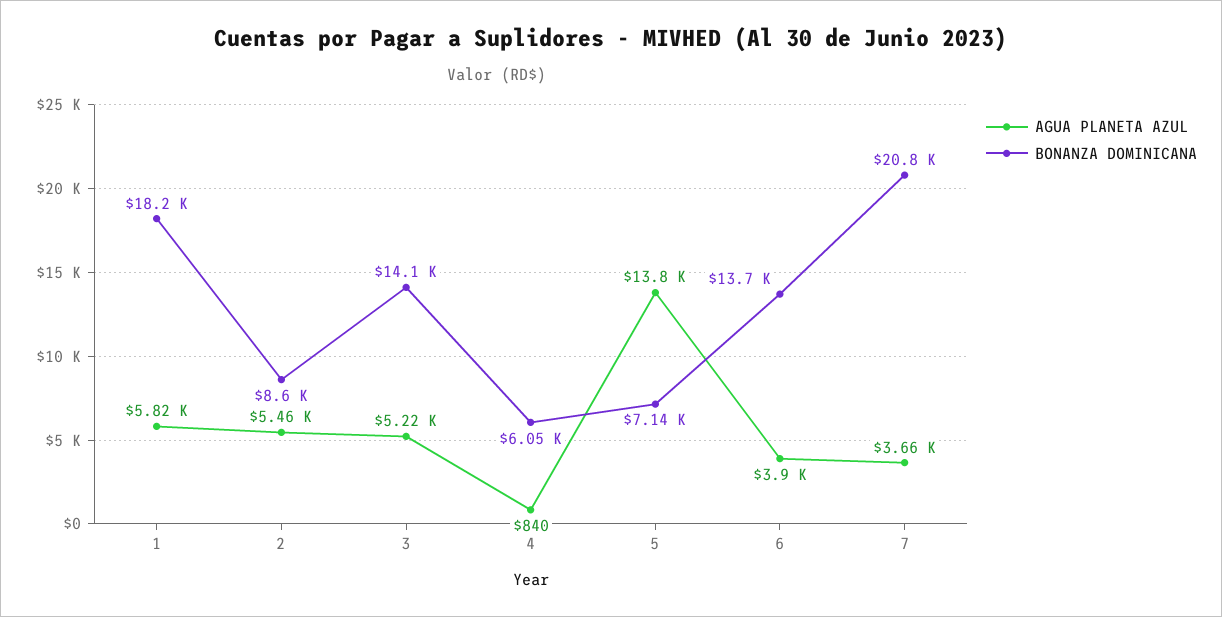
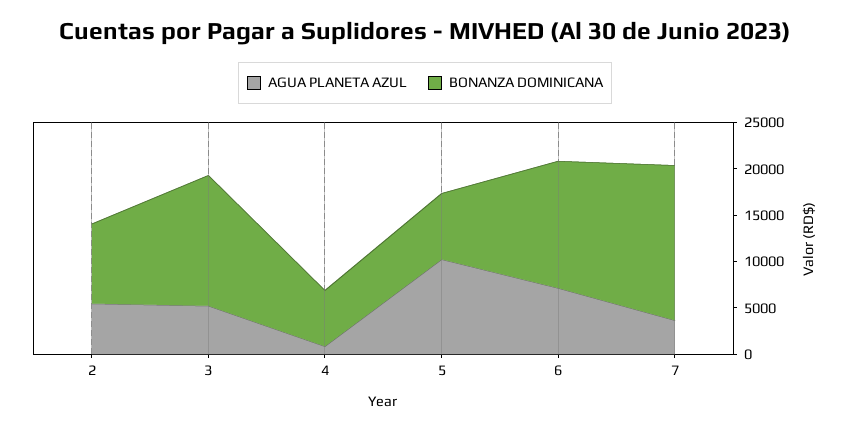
  {
    "AGUA PLANETA AZUL": {
-     "1": 5820,
      "2": 5460,
      "3": 5220,
      "4": 840,
-     "5": 13800,
+     "5": 10000,
-     "6": 3900,
+     "6": 7000,
      "7": 3660
    },
    "BONANZA DOMINICANA": {
-     "1": 18200,
      "2": 8600,
      "3": 14100,
      "4": 6050,
      "5": 7140,
      "6": 13700,
-     "7": 20800
+     "7": 17000
    }
  }

